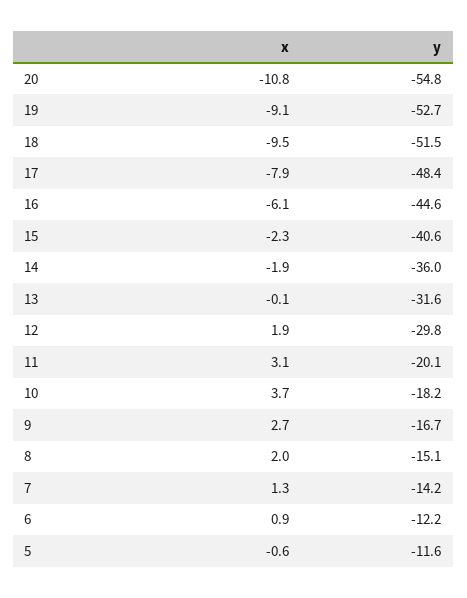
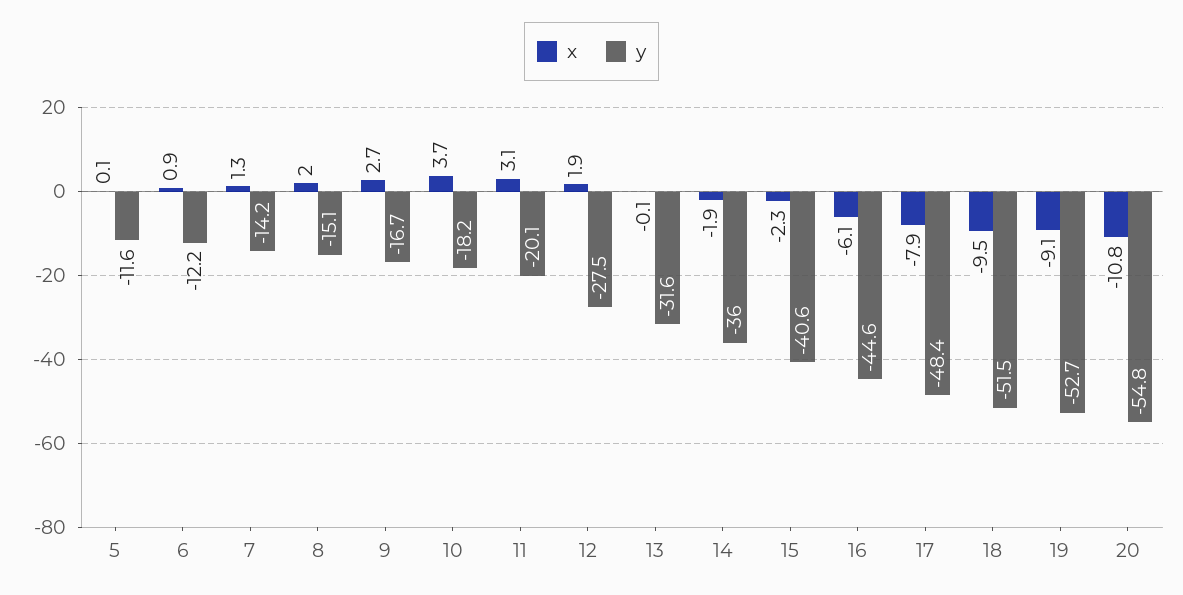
  {
    "x": {
      "20": -10.8,
      "19": -9.1,
      "18": -9.5,
      "17": -7.9,
      "16": -6.1,
      "15": -2.3,
      "14": -1.9,
      "13": -0.1,
      "12": 1.9,
      "11": 3.1,
      "10": 3.7,
      "9": 2.7,
      "8": 2,
      "7": 1.3,
      "6": 0.9,
-     "5": -0.6
+     "5": 0.1
    },
    "y": {
      "20": -54.8,
      "19": -52.7,
      "18": -51.5,
      "17": -48.4,
      "16": -44.6,
      "15": -40.6,
      "14": -36,
      "13": -31.6,
-     "12": -29.8,
+     "12": -27.5,
      "11": -20.1,
      "10": -18.2,
      "9": -16.7,
      "8": -15.1,
      "7": -14.2,
      "6": -12.2,
      "5": -11.6
    }
  }

